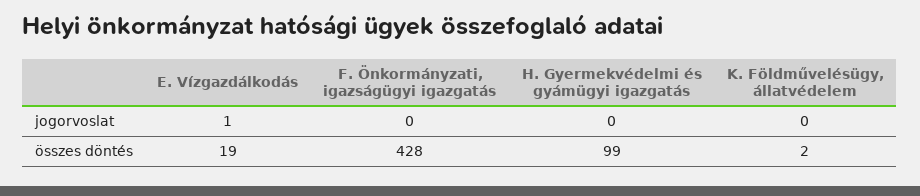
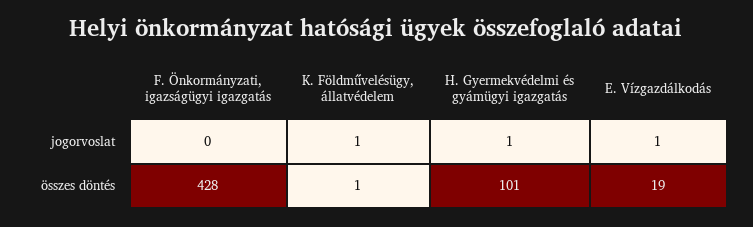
  {
    "E. Vízgazdálkodás": {
      "jogorvoslat": 1,
      "összes döntés": 19
    },
    "F. Önkormányzati, igazságügyi igazgatás": {
      "jogorvoslat": 0,
      "összes döntés": 428
    },
    "H. Gyermekvédelmi és gyámügyi igazgatás": {
-     "jogorvoslat": 0,
+     "jogorvoslat": 1,
-     "összes döntés": 99
+     "összes döntés": 101
    },
    "K. Földművelésügy, állatvédelem": {
-     "jogorvoslat": 0,
+     "jogorvoslat": 1,
-     "összes döntés": 2
+     "összes döntés": 1
    }
  }

